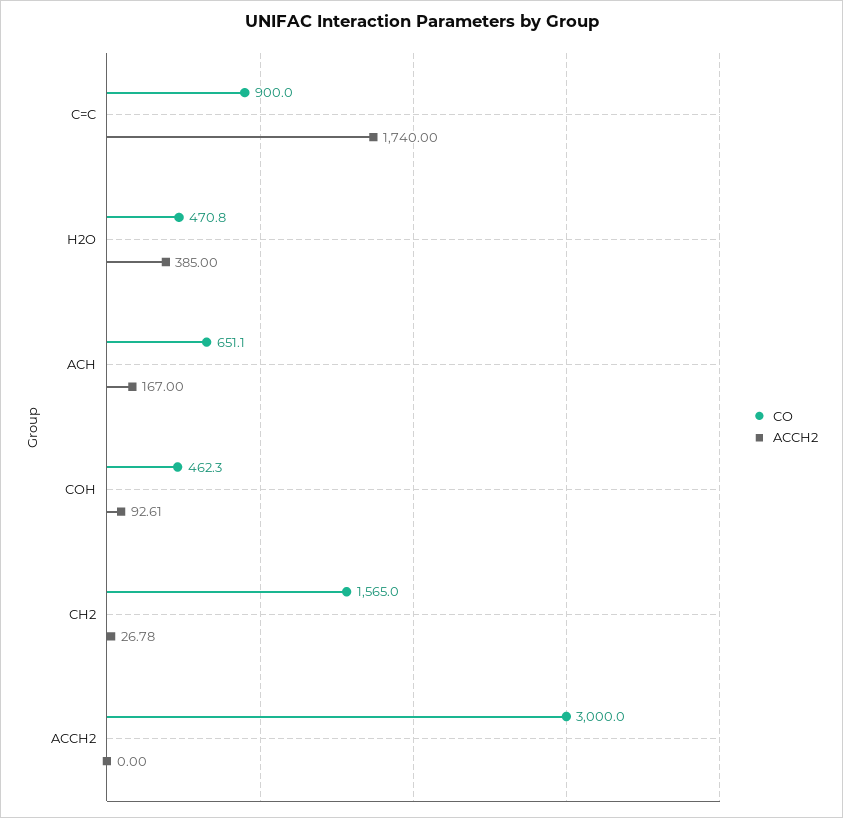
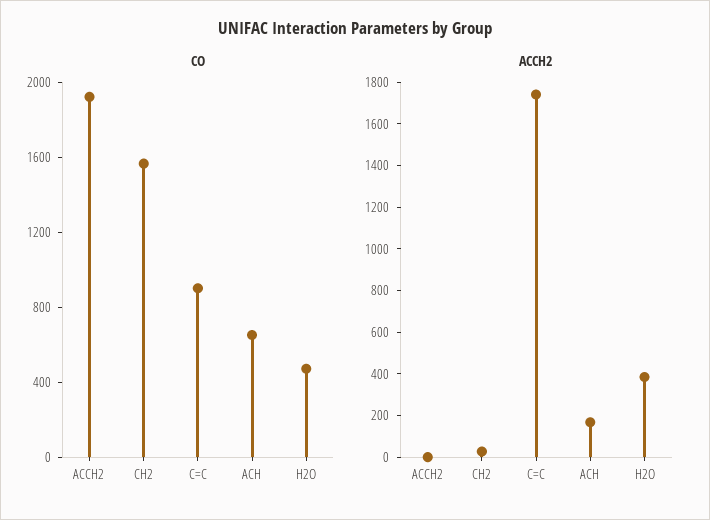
  {
    "CO": {
      "C=C": 900,
      "H2O": 470.8,
      "ACH": 651.1,
-     "COH": 462.3,
      "CH2": 1565,
-     "ACCH2": 3000
+     "ACCH2": 1900
    },
    "ACCH2": {
      "C=C": 1740,
      "H2O": 385,
      "ACH": 167,
-     "COH": 92.61,
      "CH2": 26.78,
      "ACCH2": 0
    }
  }

